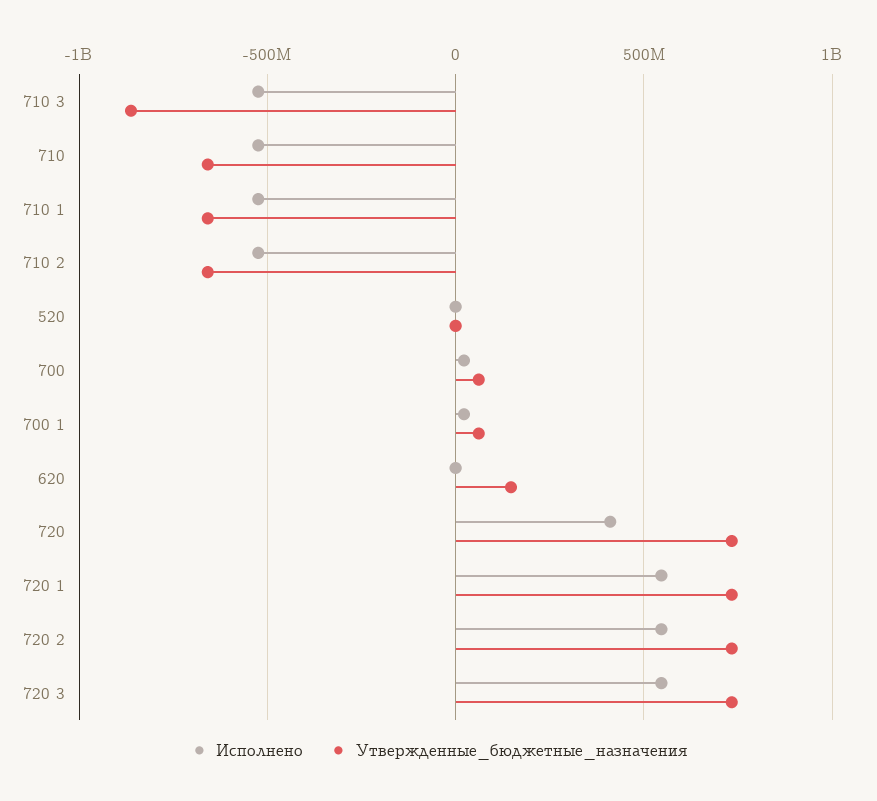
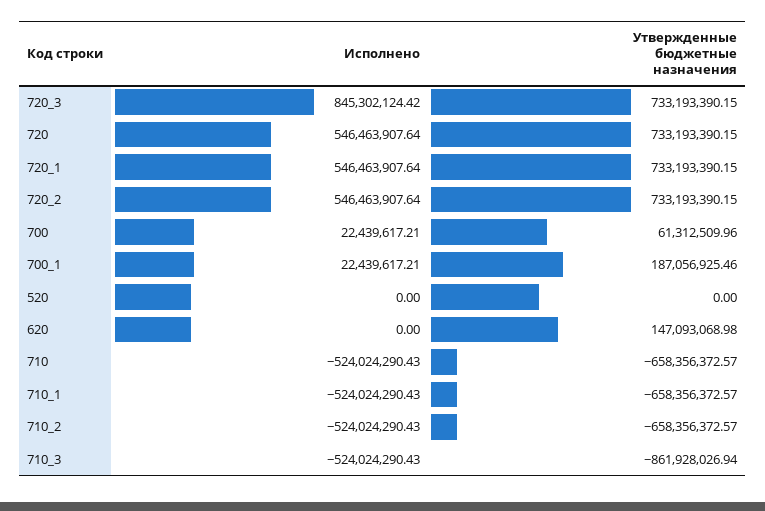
  {
    "Исполнено": {
      "710 3": -524024290.43,
      "710": -524024290.43,
      "710 1": -524024290.43,
      "710 2": -524024290.43,
      "520": 0,
      "700": 22439617.21,
      "700 1": 22439617.21,
      "620": 0,
-     "720": 400000000,
+     "720": 546463907.64,
      "720 1": 546463907.64,
      "720 2": 546463907.64,
-     "720 3": 550000000
+     "720 3": 845302124.42
    },
    "Утвержденные_бюджетные_назначения": {
      "710 3": -861928026.94,
      "710": -658356372.57,
      "710 1": -658356372.57,
      "710 2": -658356372.57,
      "520": 0,
      "700": 61312509.96,
-     "700 1": 50000000,
+     "700 1": 187056925.46,
      "620": 147093068.98,
      "720": 733193390.15,
      "720 1": 733193390.15,
      "720 2": 733193390.15,
      "720 3": 733193390.15
    }
  }

